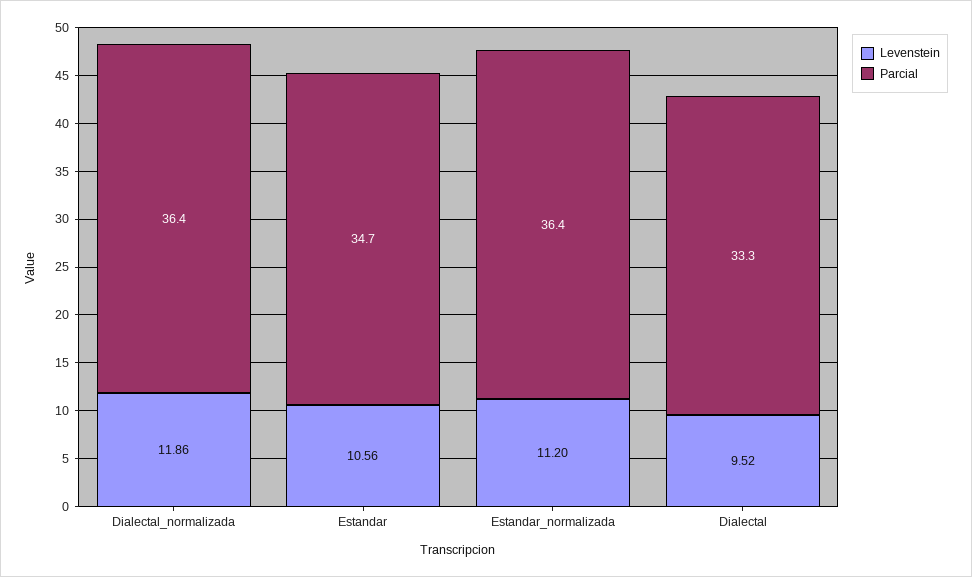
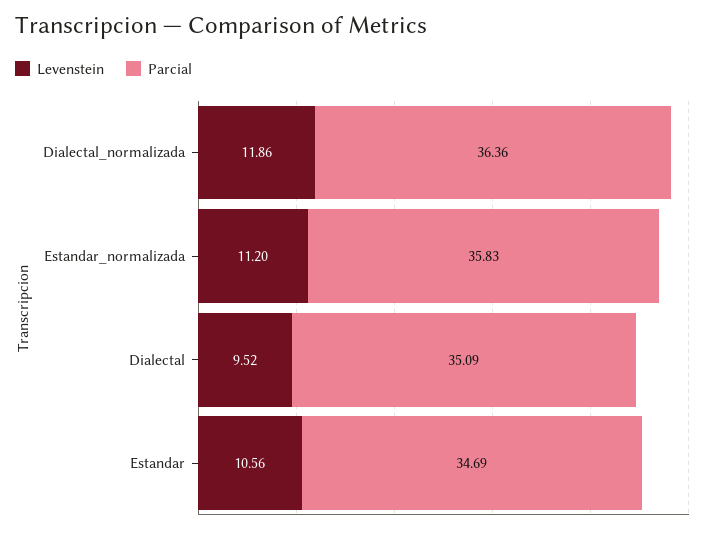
  {
    "Levenstein": {
      "Dialectal_normalizada": 11.86,
      "Estandar": 10.56,
      "Estandar_normalizada": 11.2,
      "Dialectal": 9.52
    },
    "Parcial": {
      "Dialectal_normalizada": 36.36,
      "Estandar": 34.69,
-     "Estandar_normalizada": 36.4,
+     "Estandar_normalizada": 35.83,
-     "Dialectal": 33.3
+     "Dialectal": 35.09
    }
  }

